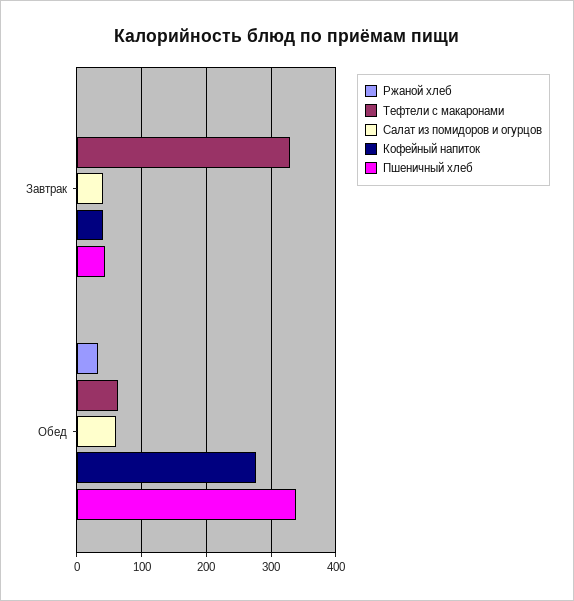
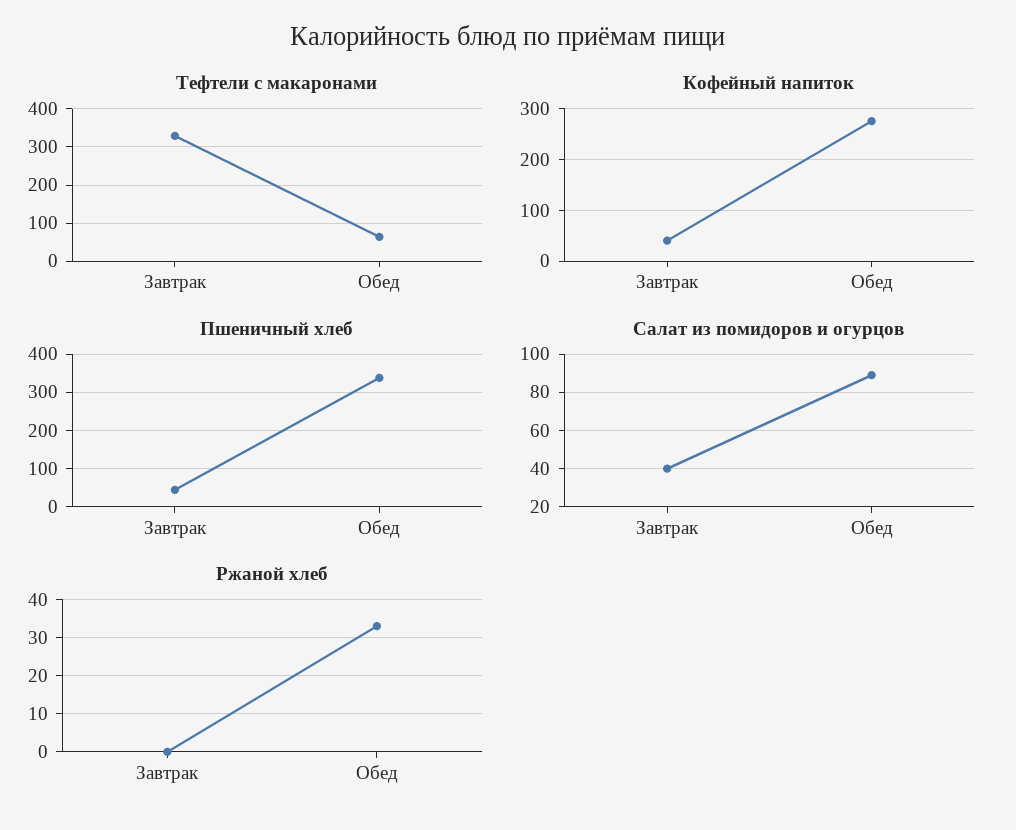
  {
    "Ржаной хлеб": {
      "Завтрак": 0,
      "Обед": 35
    },
    "Тефтели с макаронами": {
      "Завтрак": 330,
      "Обед": 60
    },
    "Салат из помидоров и огурцов": {
      "Завтрак": 40,
-     "Обед": 60
+     "Обед": 90
    },
    "Кофейный напиток": {
      "Завтрак": 40,
      "Обед": 280
    },
    "Пшеничный хлеб": {
      "Завтрак": 40,
      "Обед": 340
    }
  }

